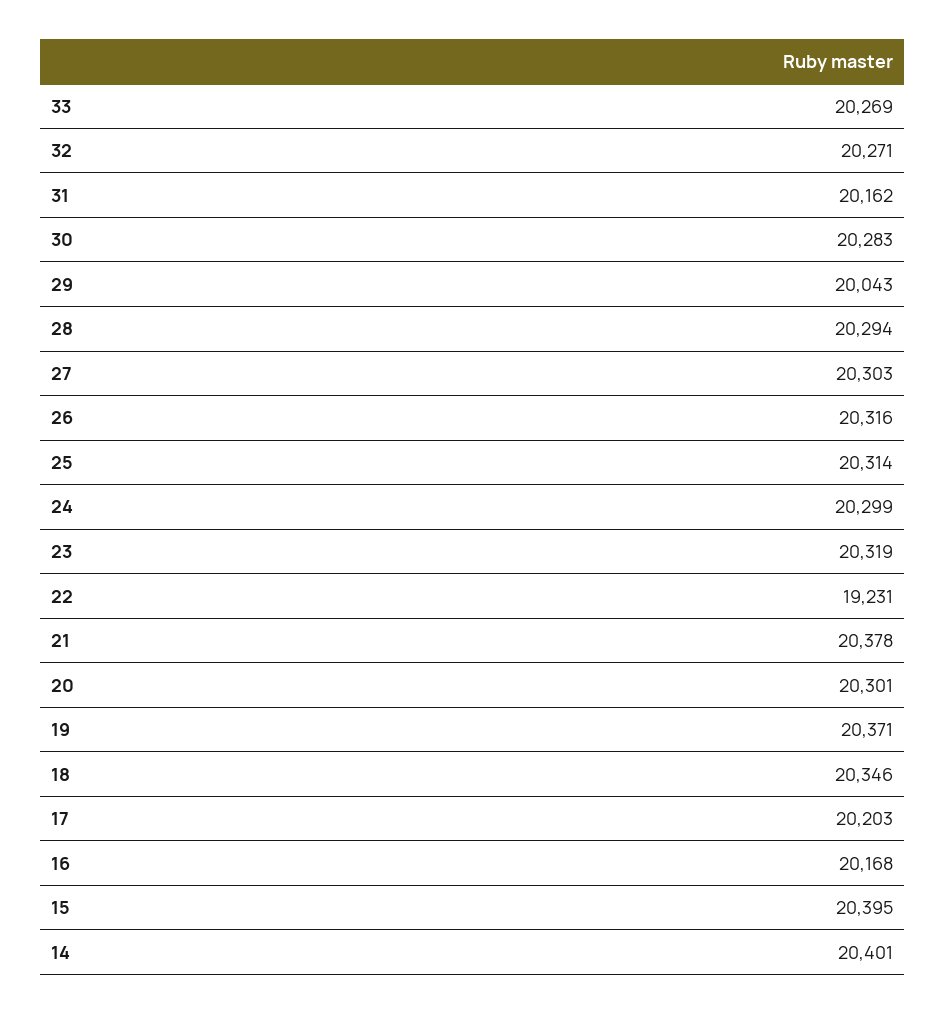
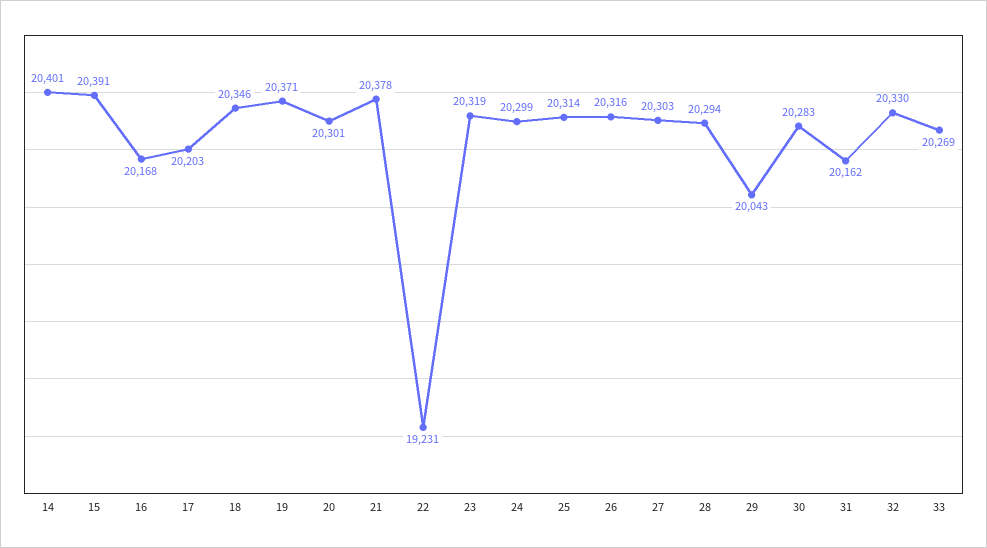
  {
    "33": 20269,
-   "32": 20271,
+   "32": 20330,
    "31": 20162,
    "30": 20283,
    "29": 20043,
    "28": 20294,
    "27": 20303,
    "26": 20316,
    "25": 20314,
    "24": 20299,
    "23": 20319,
    "22": 19231,
    "21": 20378,
    "20": 20301,
    "19": 20371,
    "18": 20346,
    "17": 20203,
    "16": 20168,
-   "15": 20395,
+   "15": 20391,
    "14": 20401
  }

